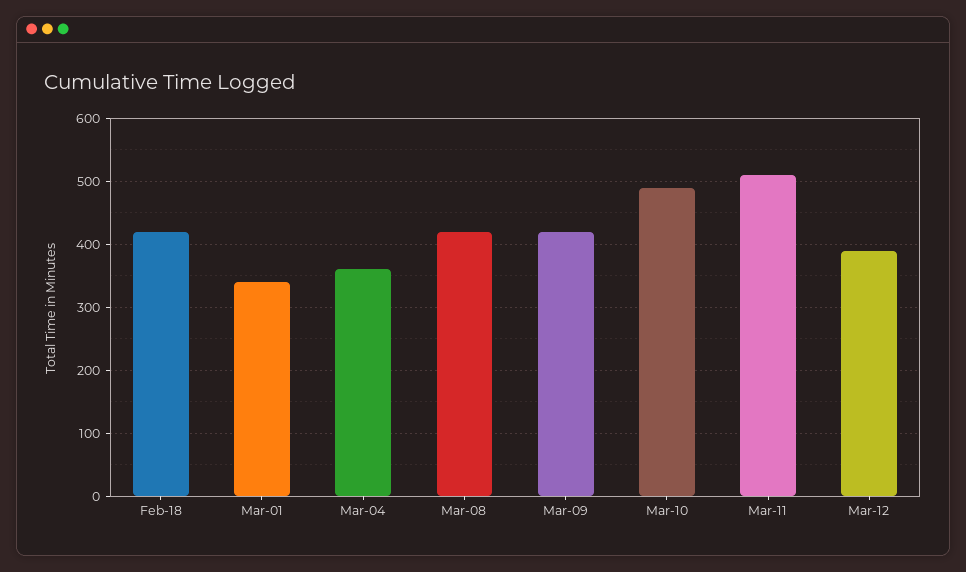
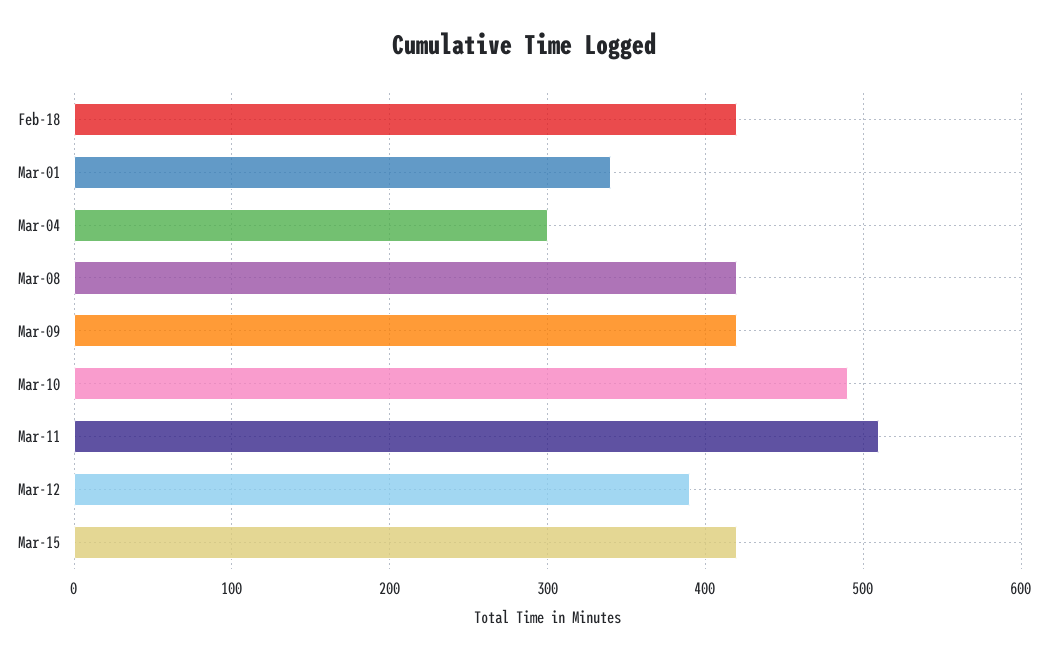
  {
    "Feb-18": 420,
    "Mar-01": 340,
-   "Mar-04": 360,
+   "Mar-04": 300,
    "Mar-08": 420,
    "Mar-09": 420,
    "Mar-10": 490,
    "Mar-11": 510,
-   "Mar-12": 390
+   "Mar-12": 390,
+   "Mar-15": 420
  }

